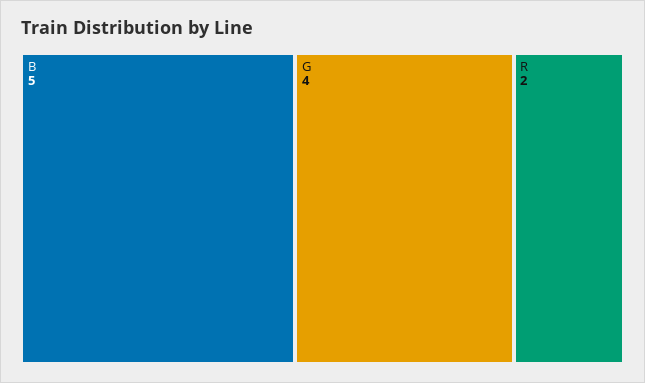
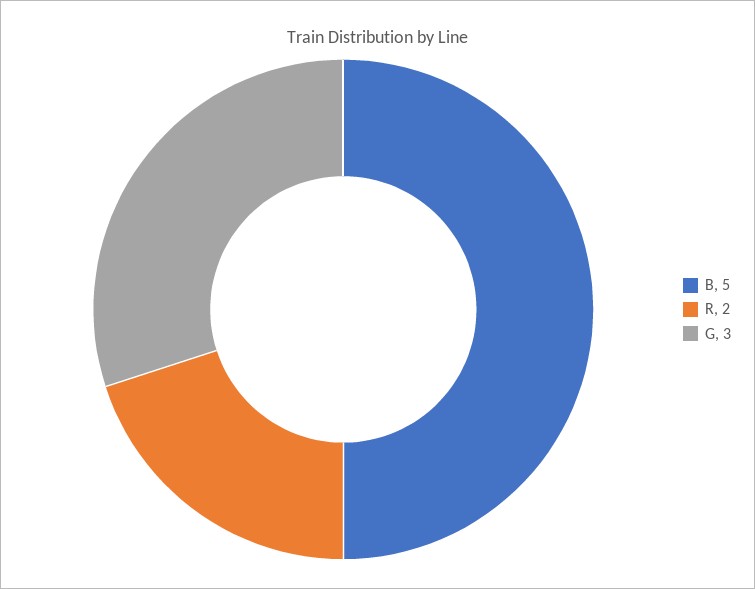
  {
    "B": 5,
-   "G": 4,
+   "G": 3,
    "R": 2
  }

